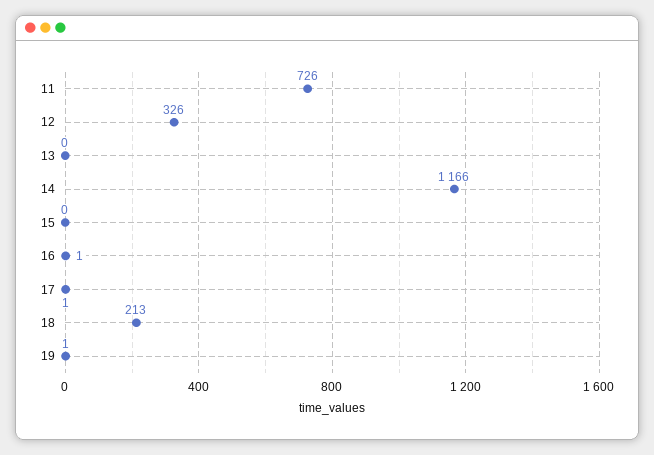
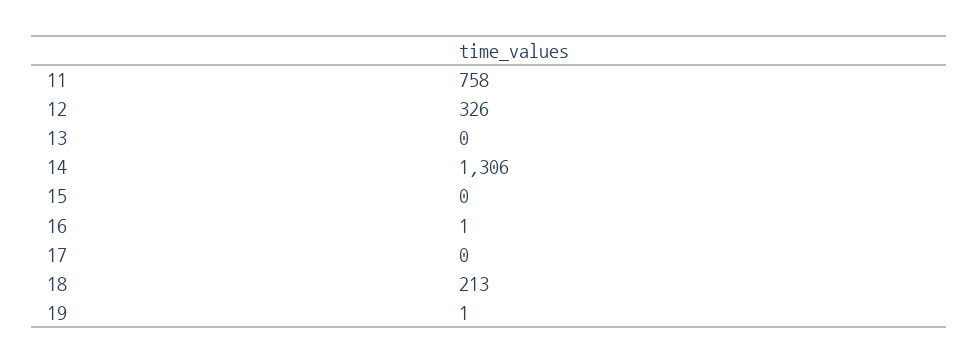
  {
-   "11": 726,
+   "11": 758,
    "12": 326,
    "13": 0,
-   "14": 1166,
+   "14": 1306,
    "15": 0,
    "16": 1,
-   "17": 1,
+   "17": 0,
    "18": 213,
    "19": 1
  }

